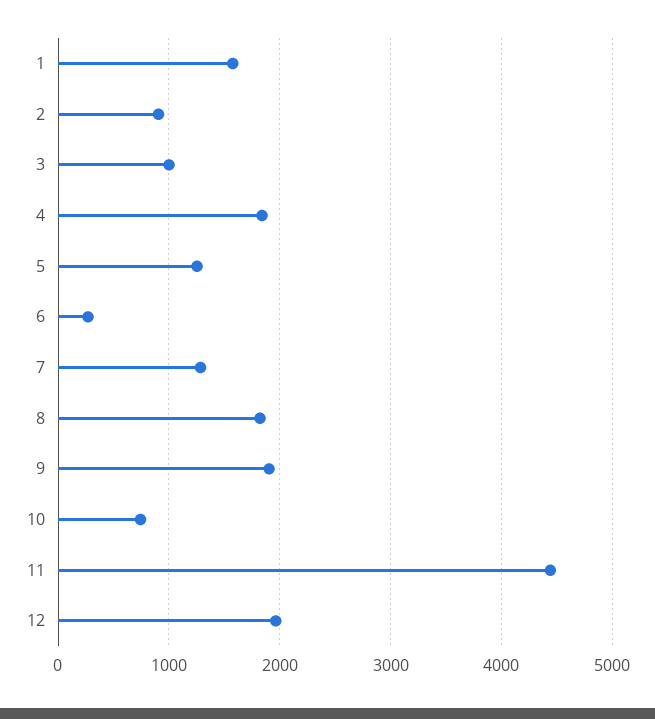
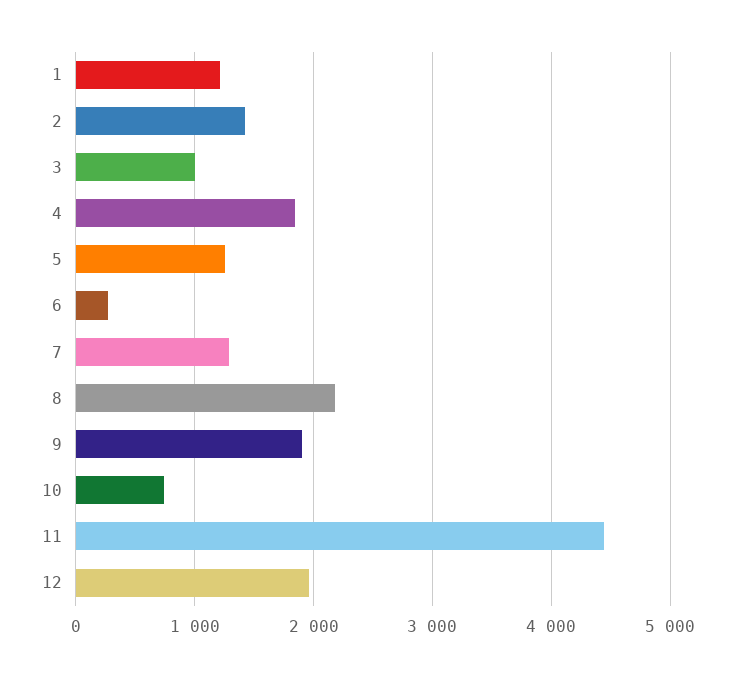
  {
-   "1": 1600,
+   "1": 1200,
-   "2": 900,
+   "2": 1400,
    "3": 1000,
    "4": 1800,
    "5": 1300,
    "6": 300,
    "7": 1300,
-   "8": 1800,
+   "8": 2200,
    "9": 1900,
    "10": 700,
    "11": 4400,
    "12": 2000
  }

